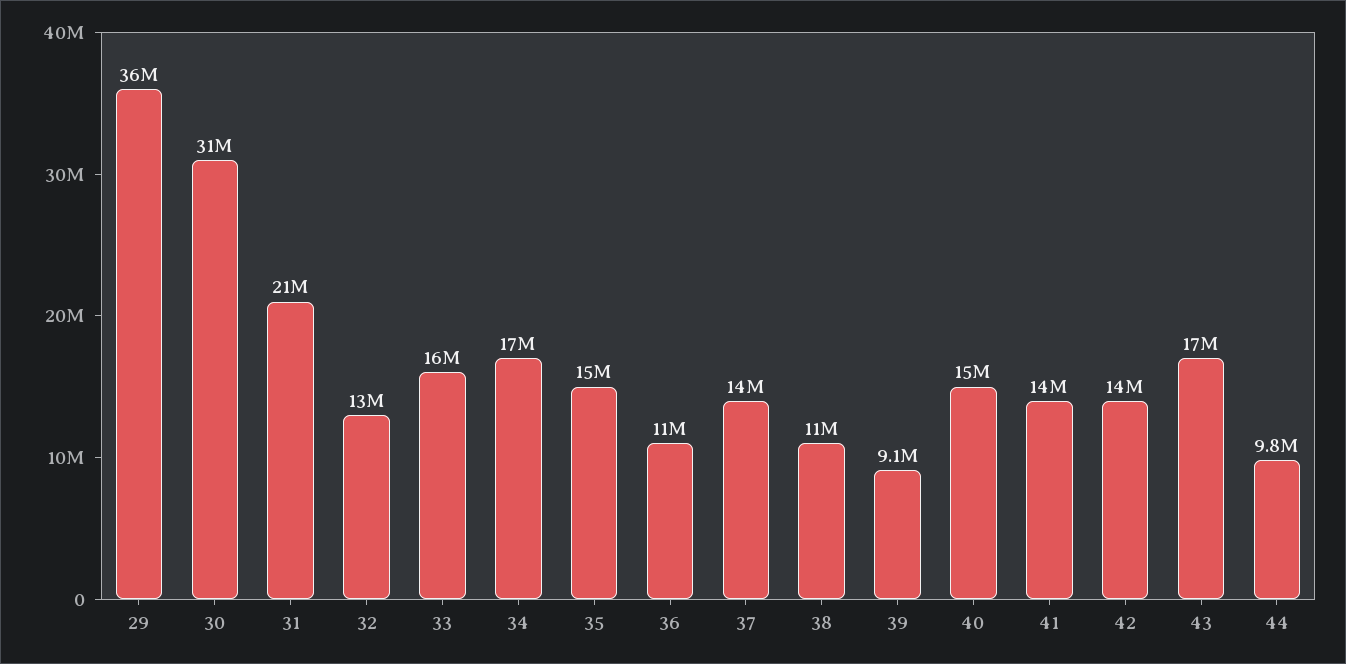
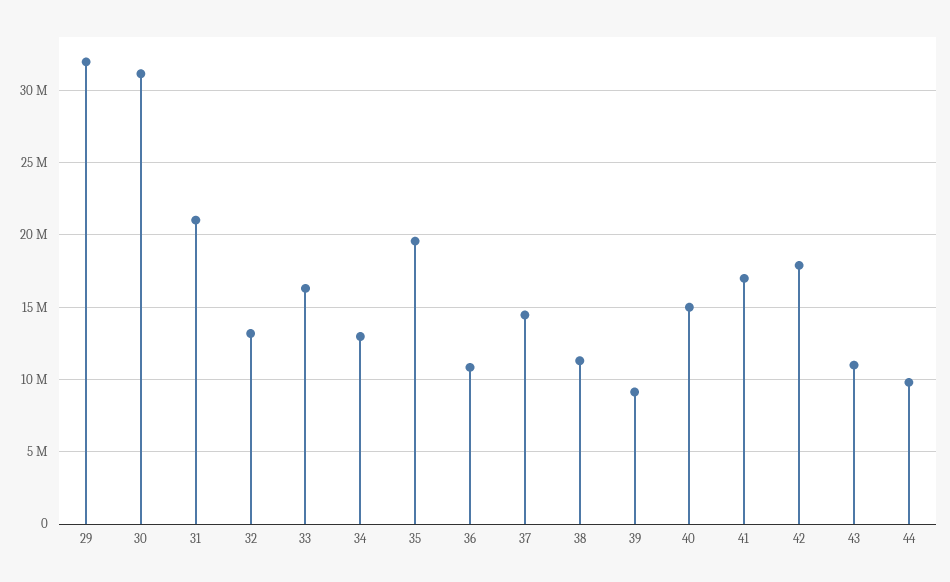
  {
-   "29": 36000000,
+   "29": 32000000,
    "30": 31000000,
    "31": 21000000,
    "32": 13000000,
    "33": 16000000,
-   "34": 17000000,
+   "34": 13000000,
-   "35": 15000000,
+   "35": 19500000,
    "36": 11000000,
    "37": 14000000,
    "38": 11000000,
    "39": 9100000,
    "40": 15000000,
-   "41": 14000000,
+   "41": 17000000,
-   "42": 14000000,
+   "42": 18000000,
-   "43": 17000000,
+   "43": 11000000,
    "44": 9800000
  }

